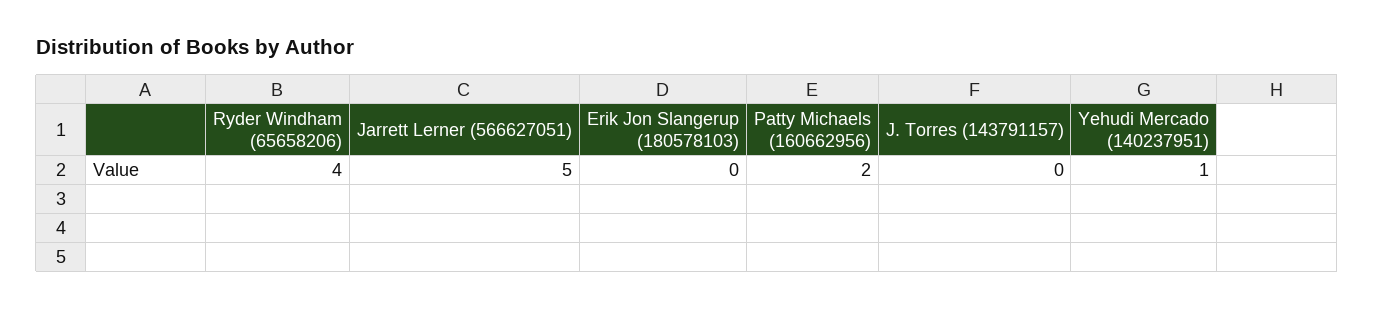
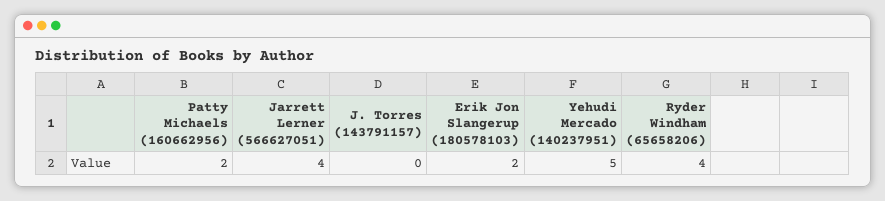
  {
    "Ryder Windham (65658206)": 4,
-   "Jarrett Lerner (566627051)": 5,
+   "Jarrett Lerner (566627051)": 4,
-   "Erik Jon Slangerup (180578103)": 0,
+   "Erik Jon Slangerup (180578103)": 2,
    "Patty Michaels (160662956)": 2,
    "J. Torres (143791157)": 0,
-   "Yehudi Mercado (140237951)": 1
+   "Yehudi Mercado (140237951)": 5
  }

